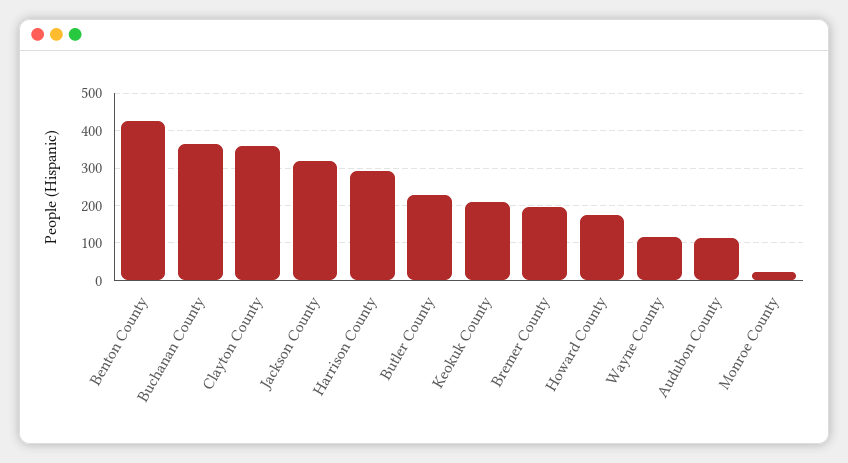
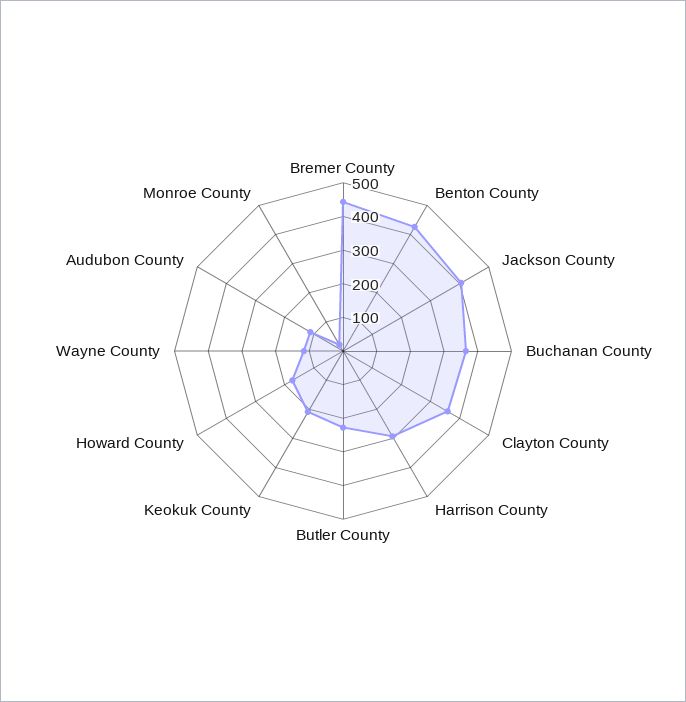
  {
    "Benton County": 420,
    "Buchanan County": 360,
    "Clayton County": 360,
-   "Jackson County": 320,
+   "Jackson County": 400,
    "Harrison County": 300,
    "Butler County": 220,
    "Keokuk County": 200,
-   "Bremer County": 200,
+   "Bremer County": 450,
    "Howard County": 180,
    "Wayne County": 120,
    "Audubon County": 120,
    "Monroe County": 20
  }

